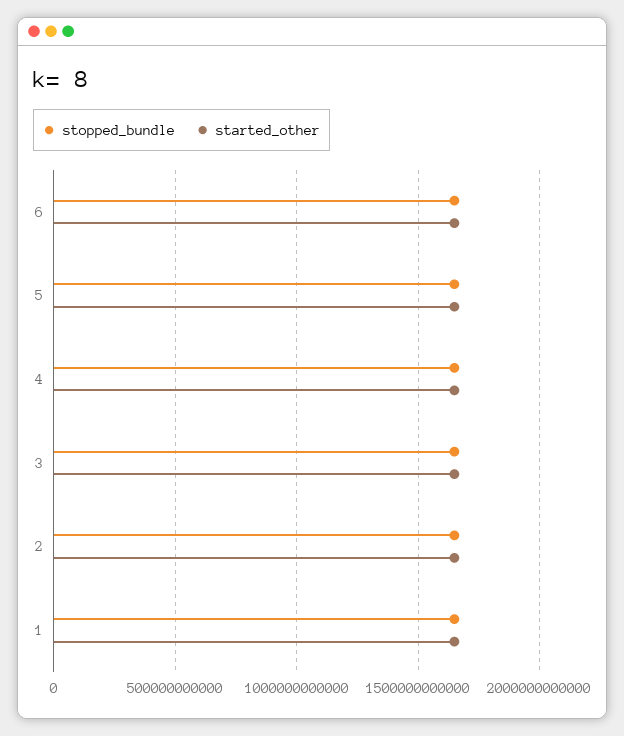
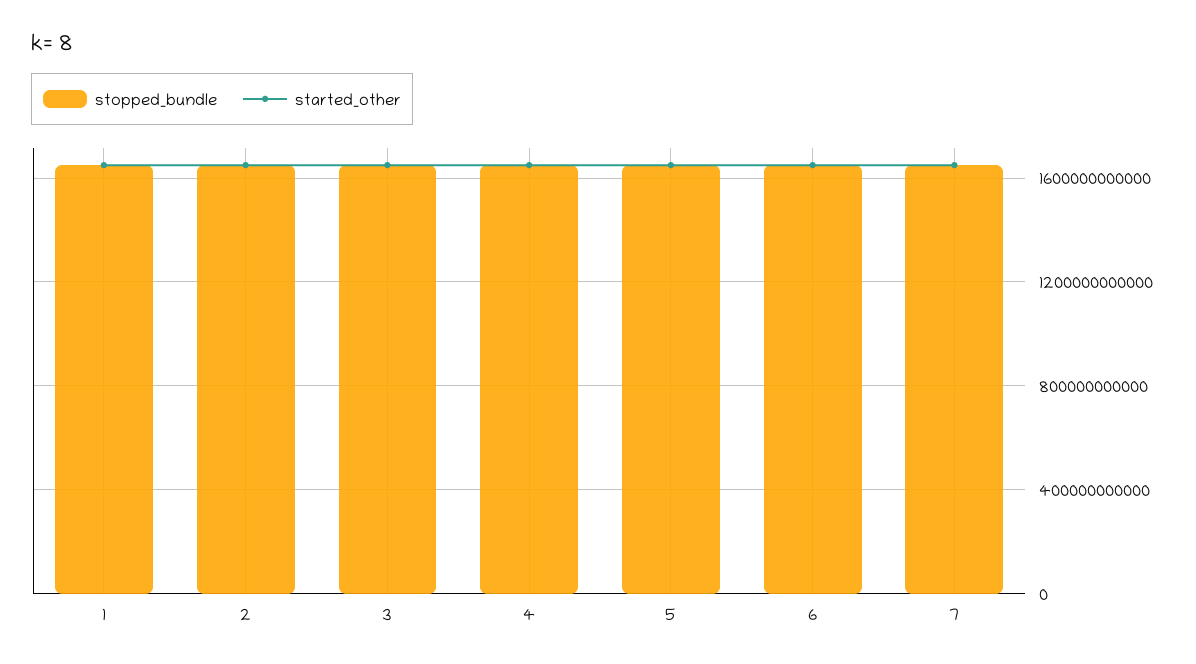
  {
    "stopped_bundle": {
      "6": 1650000000000,
      "5": 1650000000000,
      "4": 1650000000000,
      "3": 1650000000000,
      "2": 1650000000000,
-     "1": 1650000000000
+     "1": 1650000000000,
+     "7": 1650000000000
    },
    "started_other": {
      "6": 1650000000000,
      "5": 1650000000000,
      "4": 1650000000000,
      "3": 1650000000000,
      "2": 1650000000000,
-     "1": 1650000000000
+     "1": 1650000000000,
+     "7": 1650000000000
    }
  }

